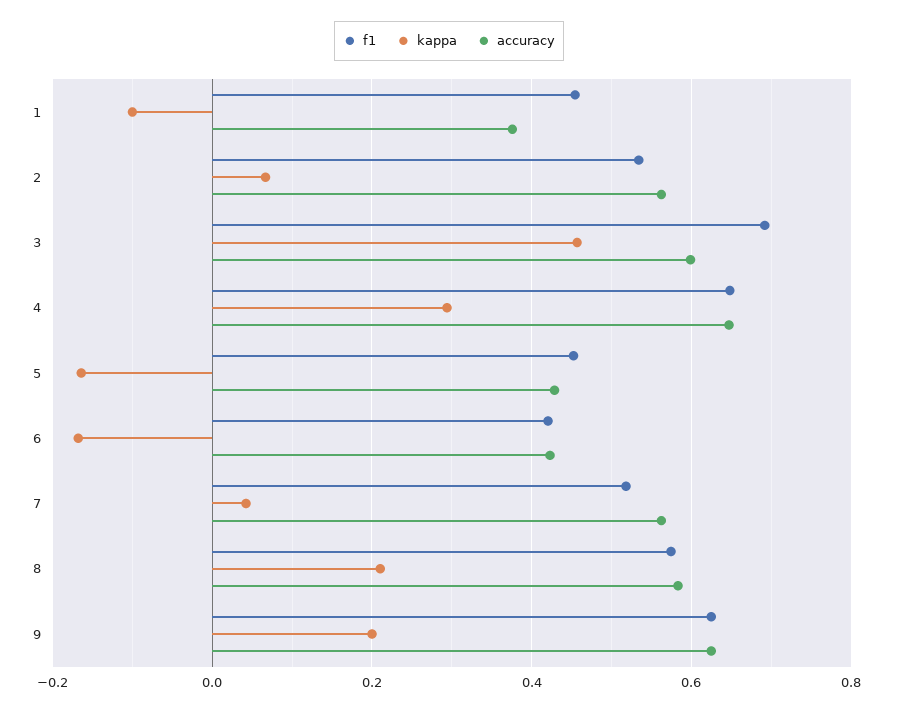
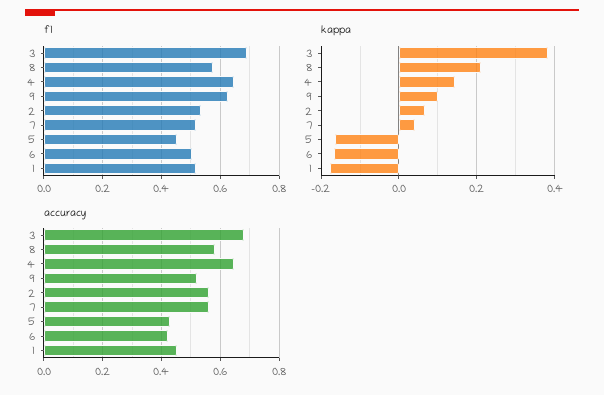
  {
    "f1": {
-     "1": 0.46,
+     "1": 0.525,
      "2": 0.54,
      "3": 0.7,
      "4": 0.64,
      "5": 0.46,
-     "6": 0.42,
+     "6": 0.5,
      "7": 0.52,
      "8": 0.58,
      "9": 0.62
    },
    "kappa": {
-     "1": -0.1,
+     "1": -0.18,
      "2": 0.06,
-     "3": 0.46,
+     "3": 0.38,
-     "4": 0.3,
+     "4": 0.14,
      "5": -0.16,
      "6": -0.16,
      "7": 0.04,
      "8": 0.22,
-     "9": 0.2
+     "9": 0.1
    },
    "accuracy": {
-     "1": 0.38,
+     "1": 0.45,
      "2": 0.56,
-     "3": 0.6,
+     "3": 0.675,
      "4": 0.64,
      "5": 0.42,
      "6": 0.42,
      "7": 0.56,
      "8": 0.58,
-     "9": 0.62
+     "9": 0.525
    }
  }

